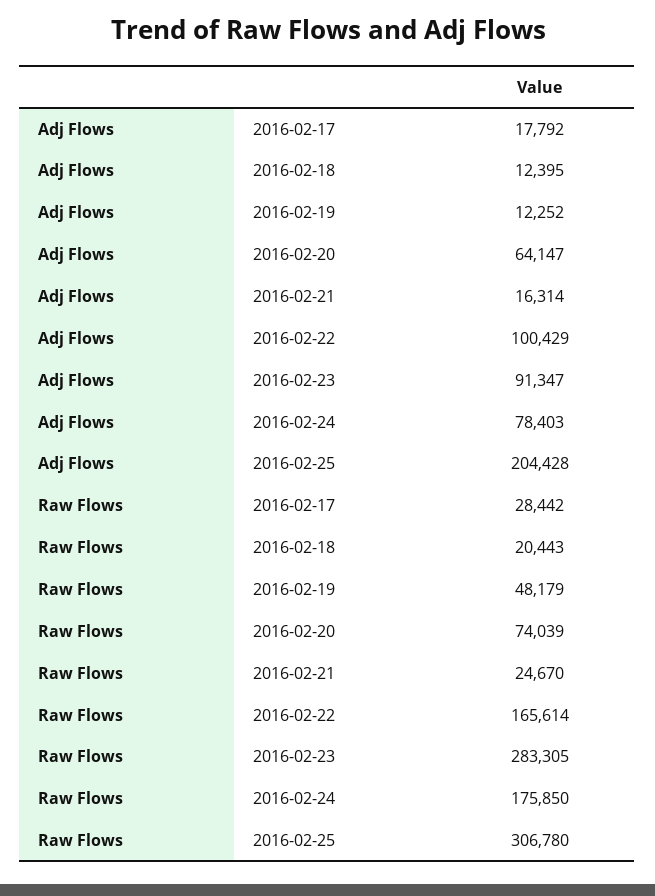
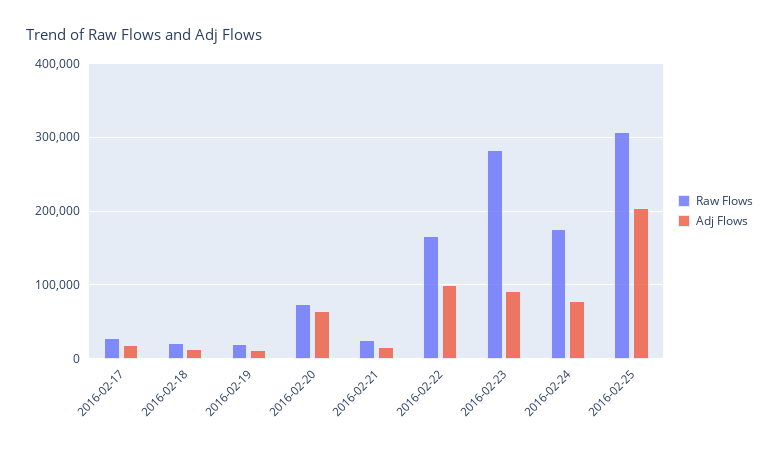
  {
    "Adj Flows": {
      "2016-02-17": 17792,
      "2016-02-18": 12395,
      "2016-02-19": 12252,
      "2016-02-20": 64147,
      "2016-02-21": 16314,
      "2016-02-22": 100429,
      "2016-02-23": 91347,
      "2016-02-24": 78403,
      "2016-02-25": 204428
    },
    "Raw Flows": {
      "2016-02-17": 28442,
      "2016-02-18": 20443,
-     "2016-02-19": 48179,
+     "2016-02-19": 20000,
      "2016-02-20": 74039,
      "2016-02-21": 24670,
      "2016-02-22": 165614,
      "2016-02-23": 283305,
      "2016-02-24": 175850,
      "2016-02-25": 306780
    }
  }

